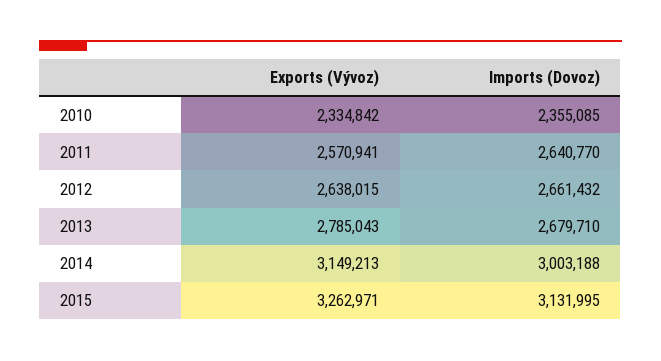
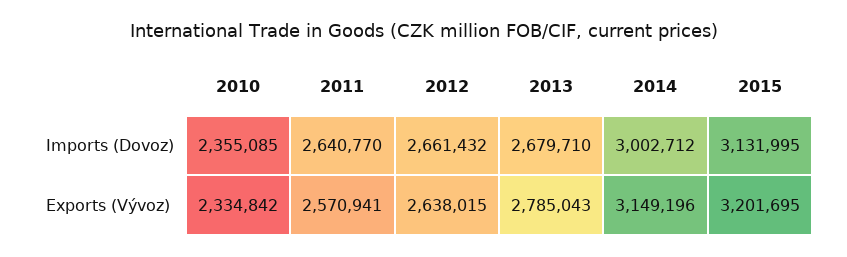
  {
    "Exports (Vývoz)": {
      "2010": 2334842,
      "2011": 2570941,
      "2012": 2638015,
      "2013": 2785043,
-     "2014": 3149213,
+     "2014": 3149196,
-     "2015": 3262971
+     "2015": 3201695
    },
    "Imports (Dovoz)": {
      "2010": 2355085,
      "2011": 2640770,
      "2012": 2661432,
      "2013": 2679710,
-     "2014": 3003188,
+     "2014": 3002712,
      "2015": 3131995
    }
  }

